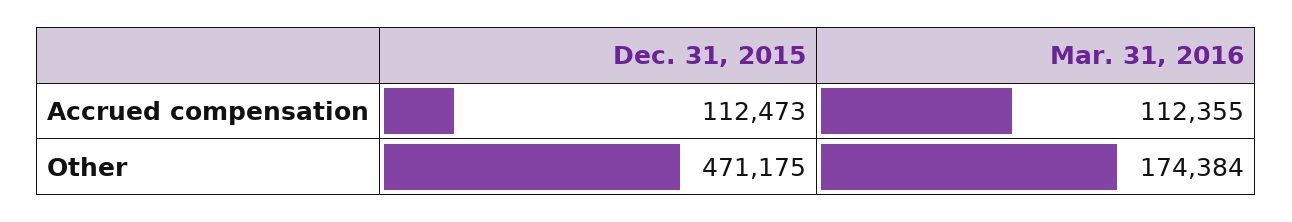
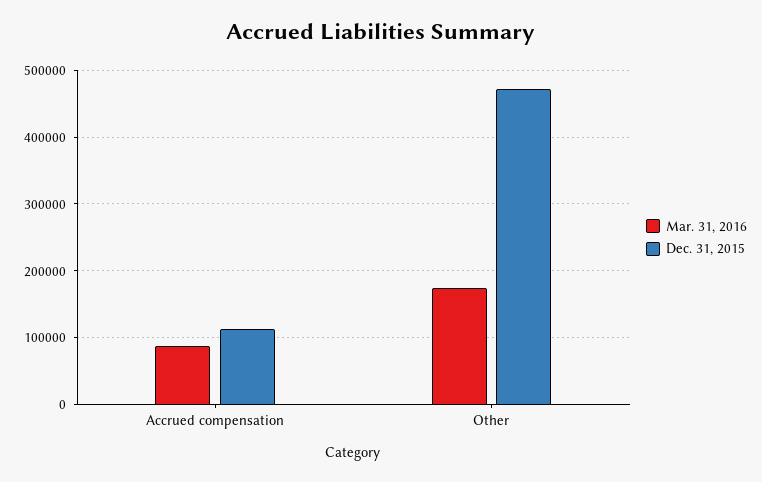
  {
    "Dec. 31, 2015": {
      "Accrued compensation": 112473,
      "Other": 471175
    },
    "Mar. 31, 2016": {
-     "Accrued compensation": 112355,
+     "Accrued compensation": 90000,
      "Other": 174384
    }
  }

